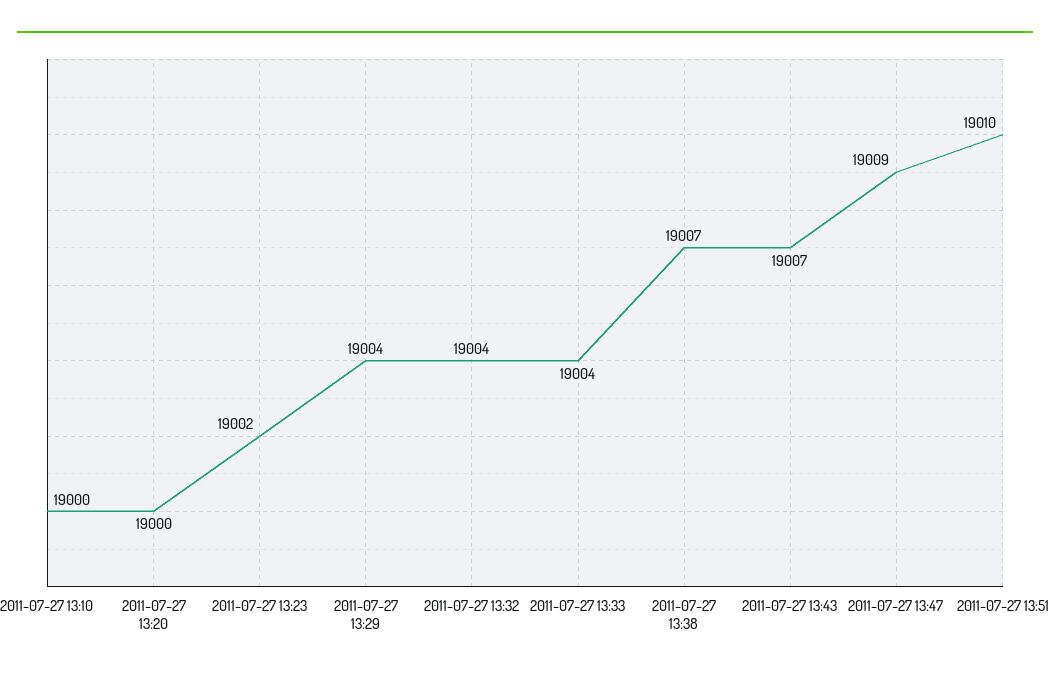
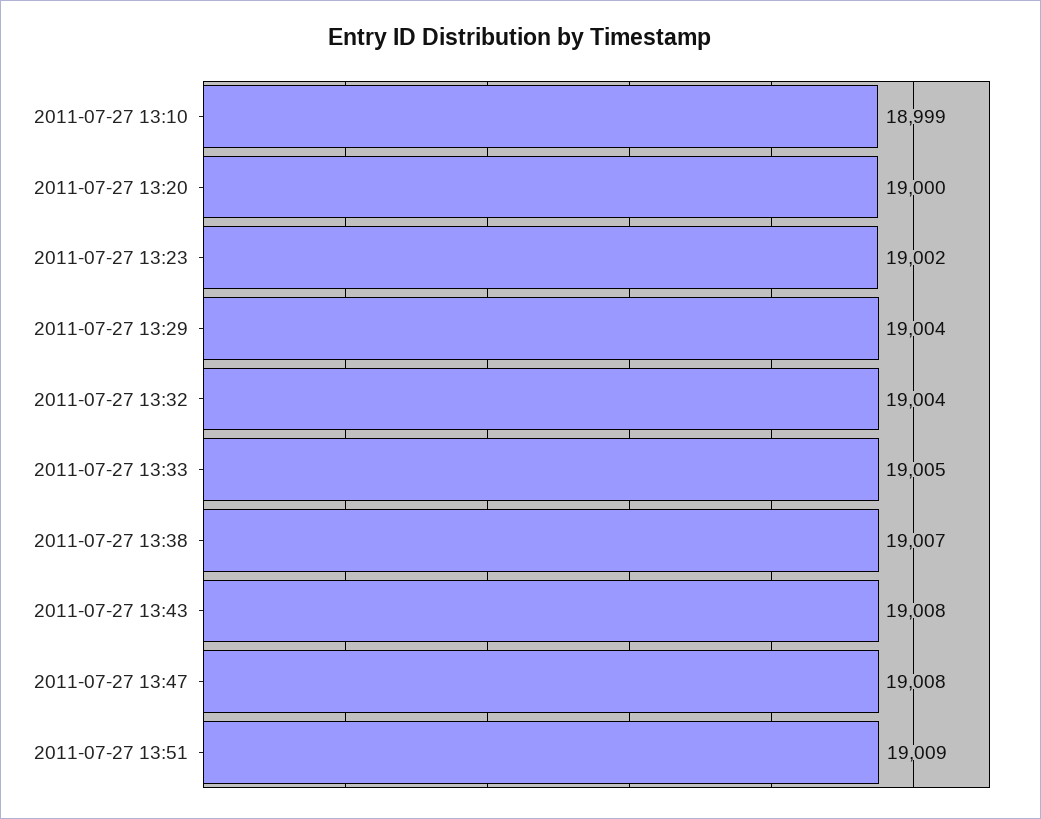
  {
-   "2011-07-27 13:10": 19000,
+   "2011-07-27 13:10": 18999,
    "2011-07-27 13:20": 19000,
    "2011-07-27 13:23": 19002,
    "2011-07-27 13:29": 19004,
    "2011-07-27 13:32": 19004,
-   "2011-07-27 13:33": 19004,
+   "2011-07-27 13:33": 19005,
    "2011-07-27 13:38": 19007,
-   "2011-07-27 13:43": 19007,
+   "2011-07-27 13:43": 19008,
-   "2011-07-27 13:47": 19009,
+   "2011-07-27 13:47": 19008,
-   "2011-07-27 13:51": 19010
+   "2011-07-27 13:51": 19009
  }

